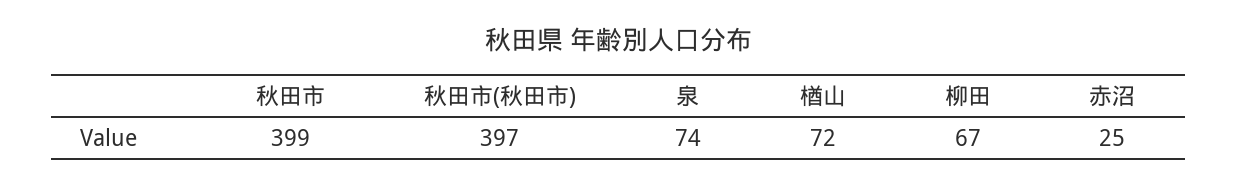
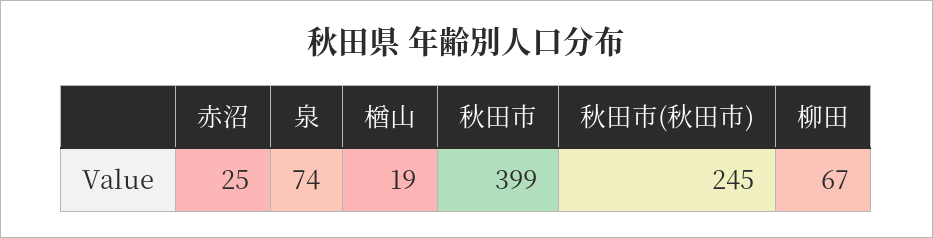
  {
    "秋田市": 399,
-   "秋田市(秋田市)": 397,
+   "秋田市(秋田市)": 245,
    "泉": 74,
-   "楢山": 72,
+   "楢山": 19,
    "柳田": 67,
    "赤沼": 25
  }

